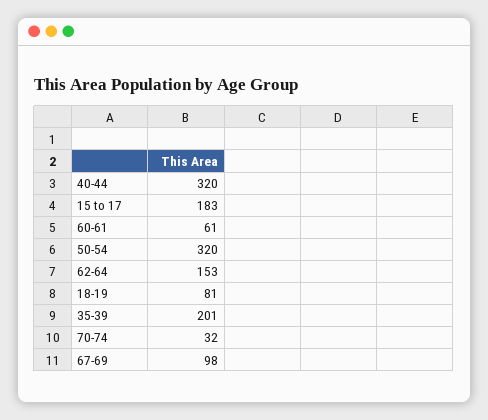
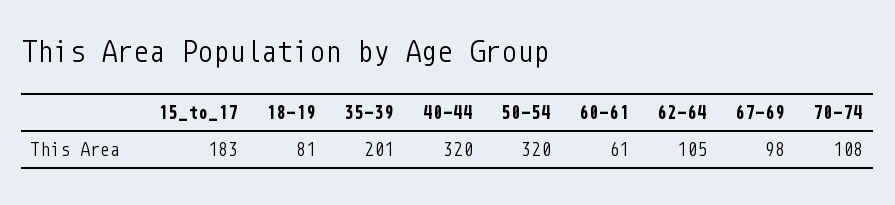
  {
    "40-44": 320,
    "15 to 17": 183,
    "60-61": 61,
    "50-54": 320,
-   "62-64": 153,
+   "62-64": 105,
    "18-19": 81,
    "35-39": 201,
-   "70-74": 32,
+   "70-74": 108,
    "67-69": 98
  }

